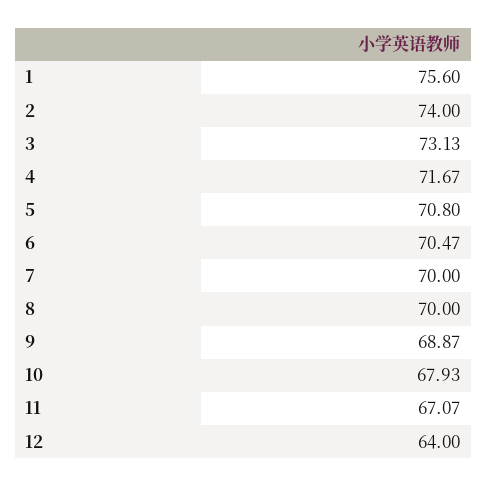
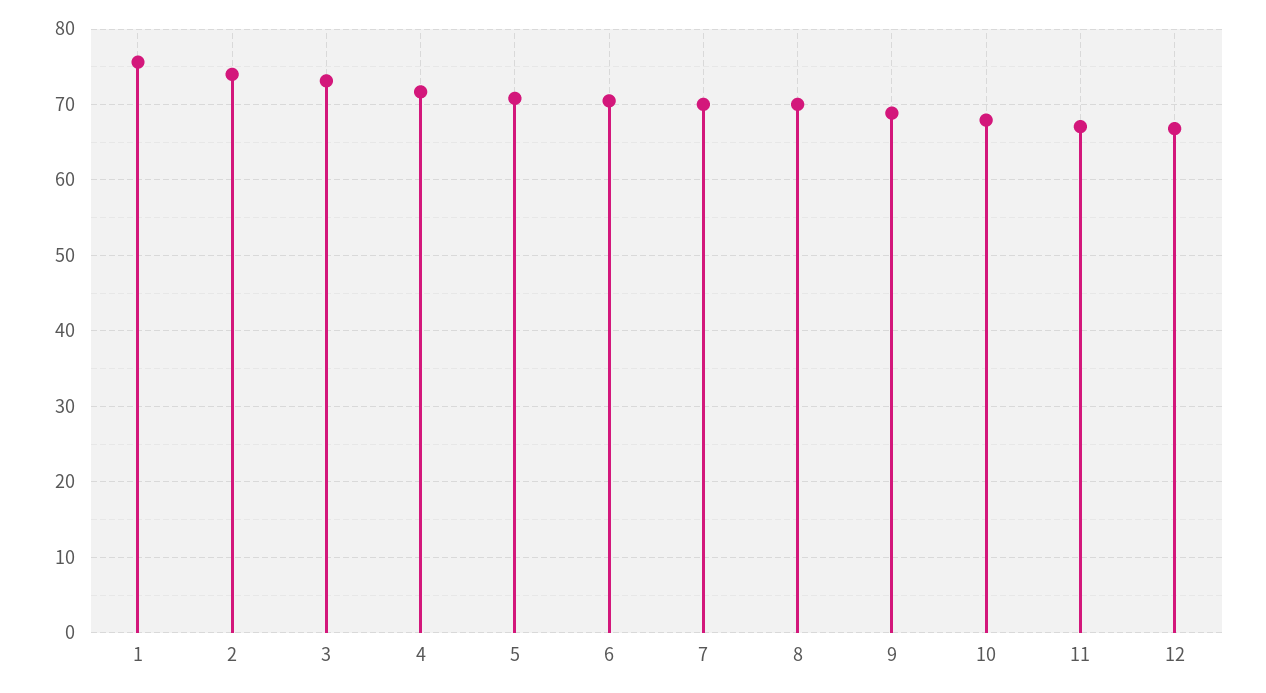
  {
    "1": 75.6,
    "2": 74,
    "3": 73.13,
    "4": 71.67,
    "5": 70.8,
    "6": 70.47,
    "7": 70,
    "8": 70,
    "9": 68.87,
    "10": 67.93,
    "11": 67.07,
-   "12": 64
+   "12": 67
  }

